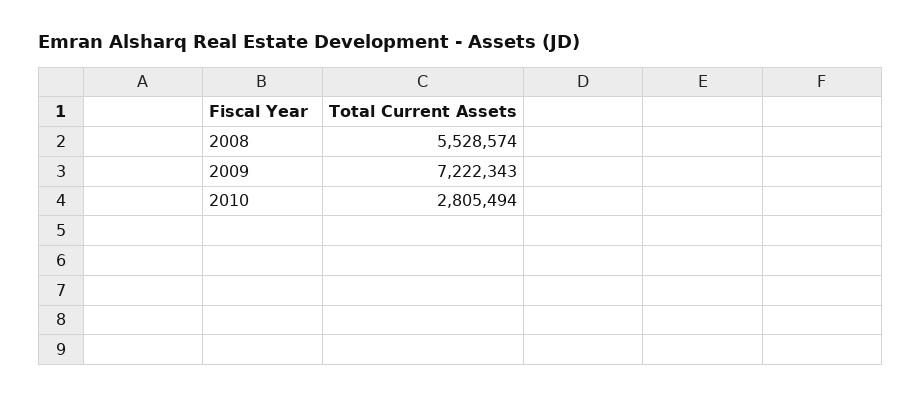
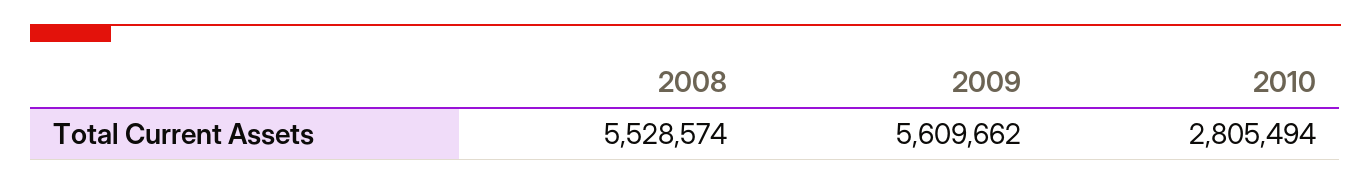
  {
    "2008": 5528574,
-   "2009": 7222343,
+   "2009": 5609662,
    "2010": 2805494
  }

